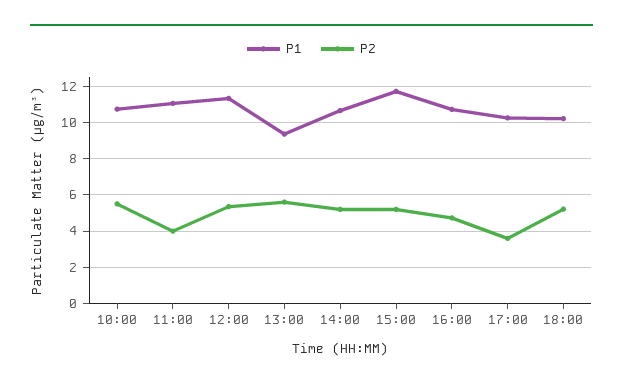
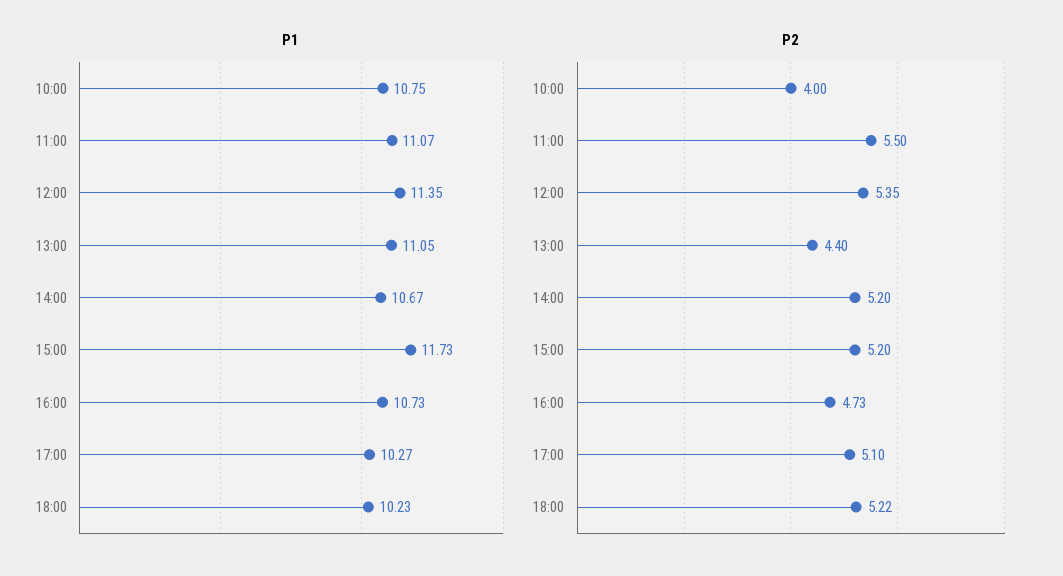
  {
    "P1": {
      "10:00": 10.75,
      "11:00": 11.07,
      "12:00": 11.35,
-     "13:00": 9.5,
+     "13:00": 11.05,
      "14:00": 10.67,
      "15:00": 11.73,
      "16:00": 10.73,
      "17:00": 10.27,
      "18:00": 10.23
    },
    "P2": {
-     "10:00": 5.5,
+     "10:00": 4,
-     "11:00": 4,
+     "11:00": 5.5,
      "12:00": 5.35,
-     "13:00": 5.5,
+     "13:00": 4.4,
      "14:00": 5.2,
      "15:00": 5.2,
      "16:00": 4.73,
-     "17:00": 3.5,
+     "17:00": 5.1,
      "18:00": 5.22
    }
  }

